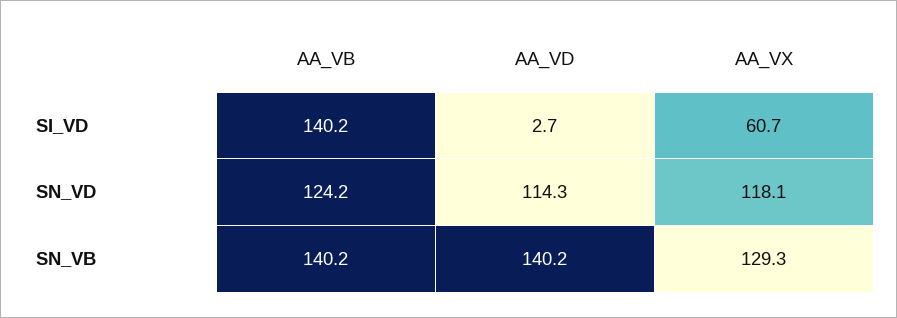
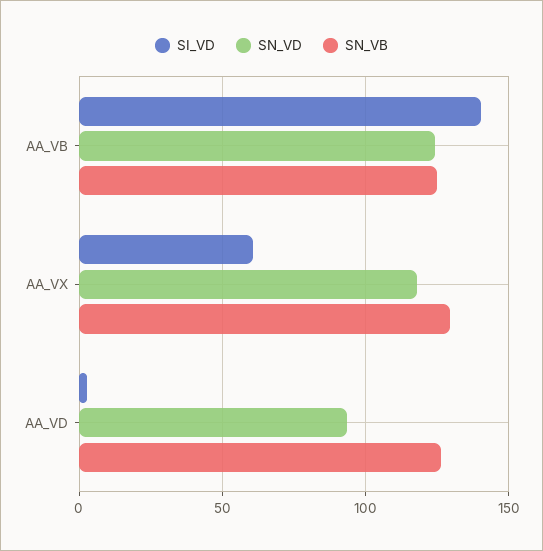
  {
    "SI_VD": {
      "AA_VB": 140.2,
      "AA_VD": 2.7,
      "AA_VX": 60.7
    },
    "SN_VD": {
      "AA_VB": 124.2,
-     "AA_VD": 114.3,
+     "AA_VD": 95,
      "AA_VX": 118.1
    },
    "SN_VB": {
-     "AA_VB": 140.2,
+     "AA_VB": 125,
-     "AA_VD": 140.2,
+     "AA_VD": 125,
      "AA_VX": 129.3
    }
  }

